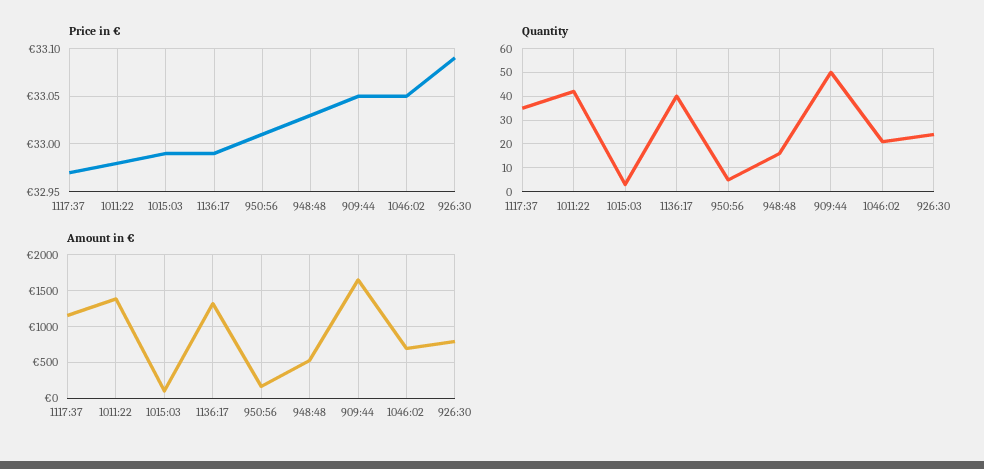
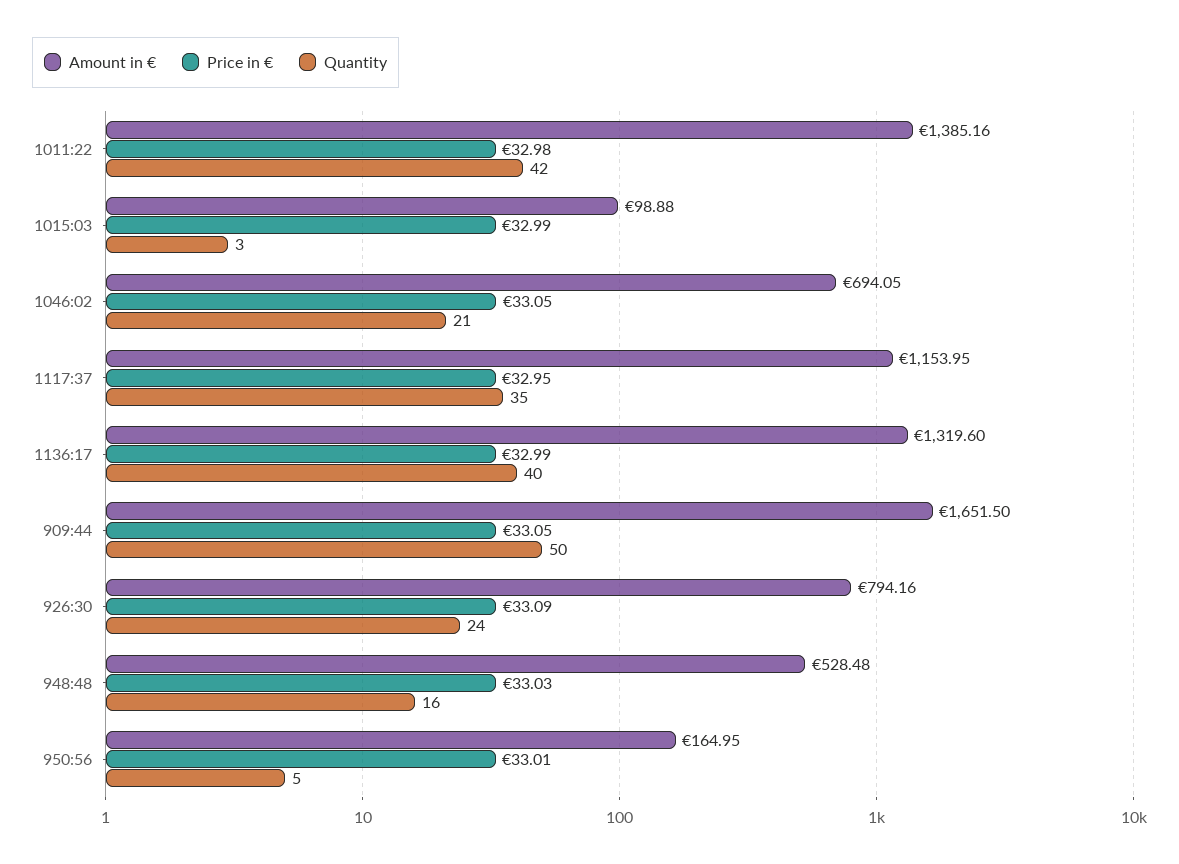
  {
    "Price in €": {
-     "1117:37": 32.97,
+     "1117:37": 32.95,
      "1011:22": 32.98,
      "1015:03": 32.99,
      "1136:17": 32.99,
      "950:56": 33.01,
      "948:48": 33.03,
      "909:44": 33.05,
      "1046:02": 33.05,
      "926:30": 33.09
    },
    "Quantity": {
      "1117:37": 35,
      "1011:22": 42,
      "1015:03": 3,
      "1136:17": 40,
      "950:56": 5,
      "948:48": 16,
      "909:44": 50,
      "1046:02": 21,
      "926:30": 24
    },
    "Amount in €": {
      "1117:37": 1153.95,
      "1011:22": 1385.16,
      "1015:03": 98.88,
      "1136:17": 1319.6,
      "950:56": 164.95,
      "948:48": 528.48,
      "909:44": 1651.5,
      "1046:02": 694.05,
      "926:30": 794.16
    }
  }

